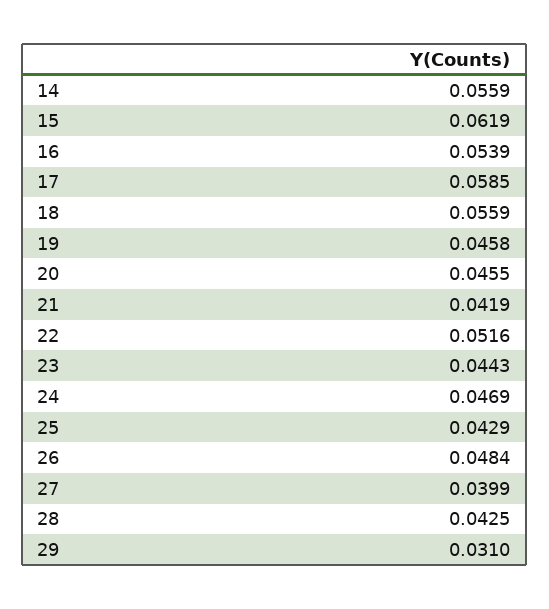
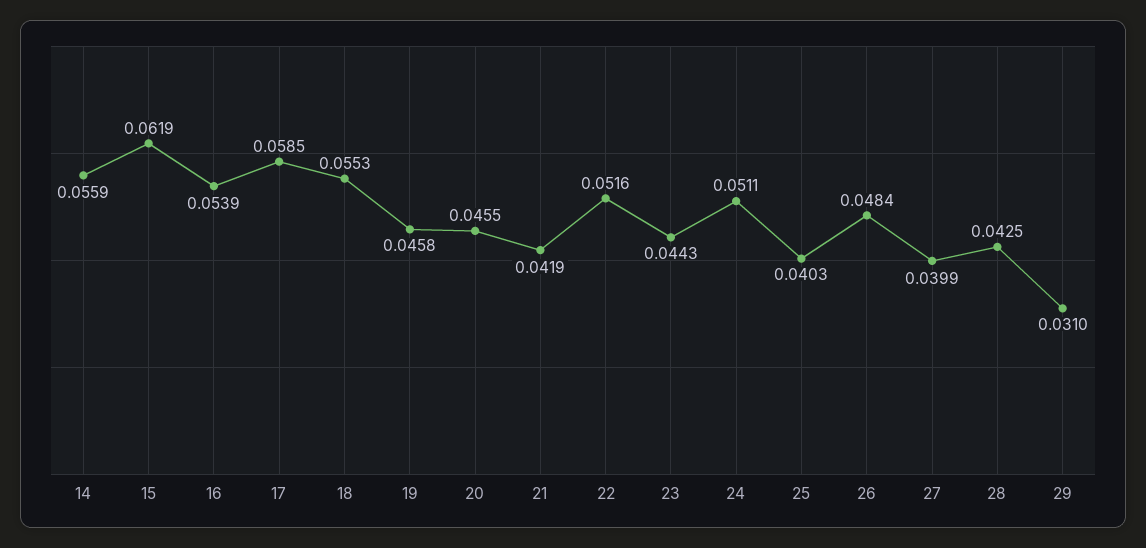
  {
    "14": 0.0559,
    "15": 0.0619,
    "16": 0.0539,
    "17": 0.0585,
-   "18": 0.0559,
+   "18": 0.0553,
    "19": 0.0458,
    "20": 0.0455,
    "21": 0.0419,
    "22": 0.0516,
    "23": 0.0443,
-   "24": 0.0469,
+   "24": 0.0511,
-   "25": 0.0429,
+   "25": 0.0403,
    "26": 0.0484,
    "27": 0.0399,
    "28": 0.0425,
    "29": 0.031
  }

